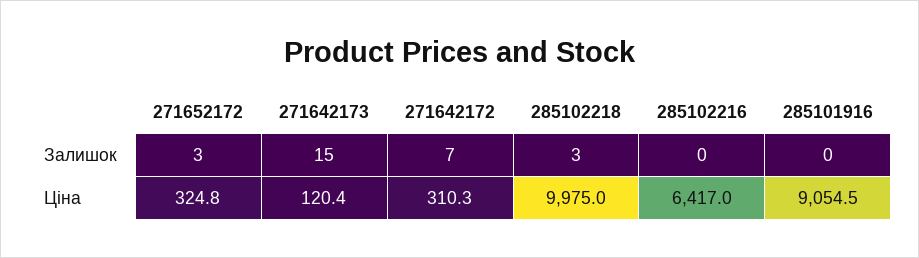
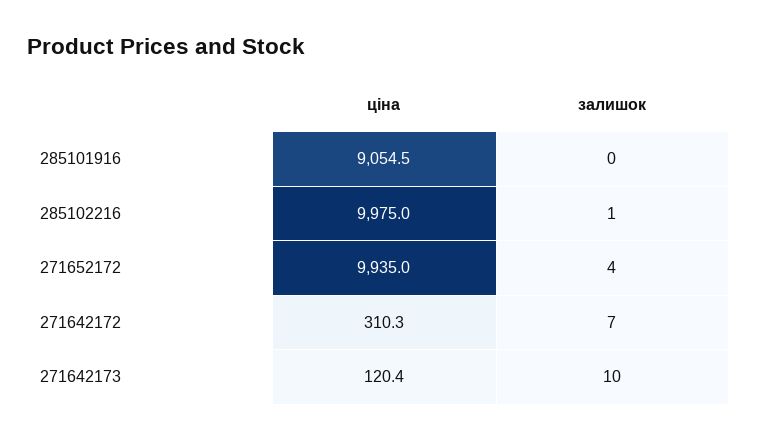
  {
    "271652172": {
-     "Залишок": 3,
+     "Залишок": 4,
-     "Ціна": 324.8
+     "Ціна": 9935
    },
    "271642173": {
-     "Залишок": 15,
+     "Залишок": 10,
      "Ціна": 120.4
    },
    "271642172": {
      "Залишок": 7,
      "Ціна": 310.3
    },
-   "285102218": {
-     "Залишок": 3,
-     "Ціна": 9975
-   },
    "285102216": {
-     "Залишок": 0,
+     "Залишок": 1,
-     "Ціна": 6417
+     "Ціна": 9975
    },
    "285101916": {
      "Залишок": 0,
      "Ціна": 9054.5
    }
  }

